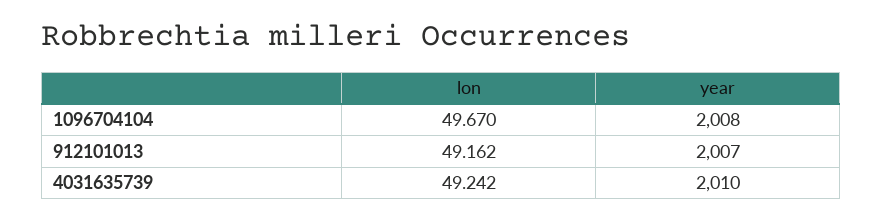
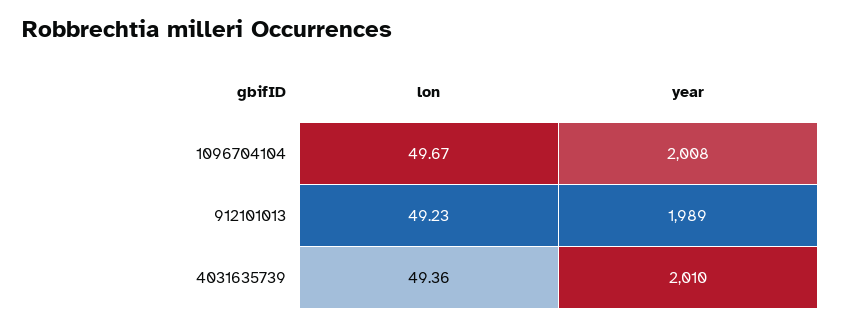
  {
    "lon": {
      "1096704104": 49.67,
-     "912101013": 49.162,
+     "912101013": 49.23,
-     "4031635739": 49.242
+     "4031635739": 49.36
    },
    "year": {
      "1096704104": 2008,
-     "912101013": 2007,
+     "912101013": 1989,
      "4031635739": 2010
    }
  }

